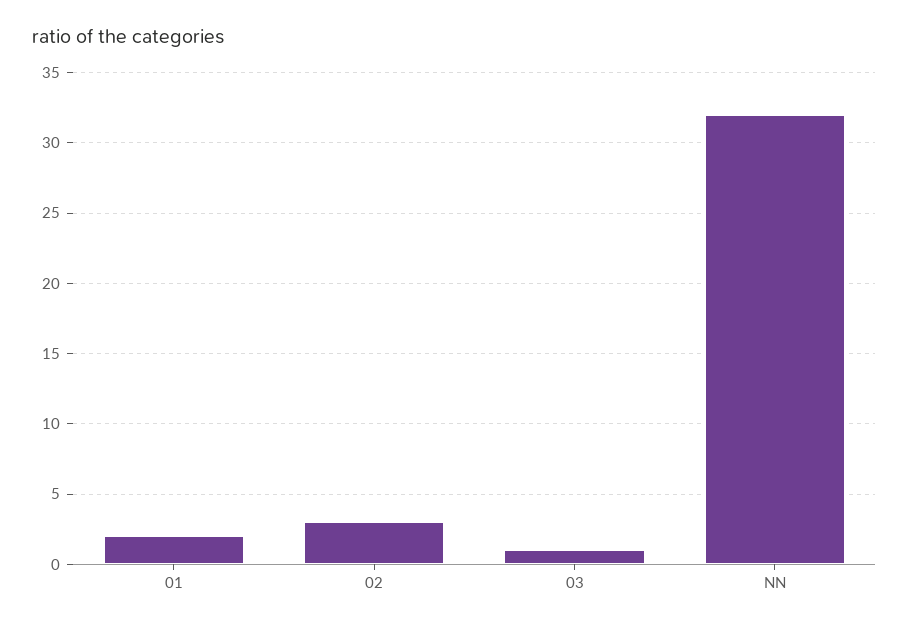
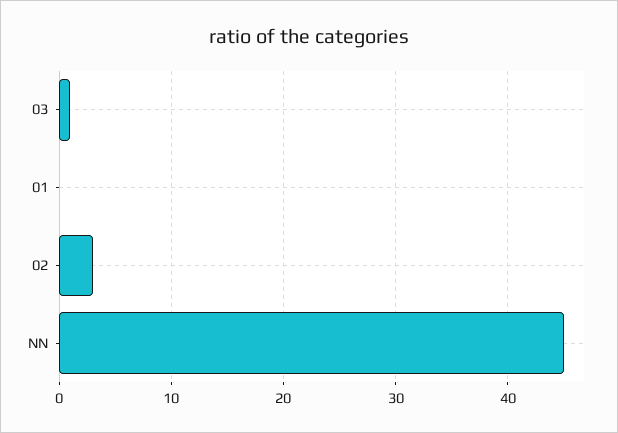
  {
-   "01": 2,
+   "01": 0,
    "02": 3,
    "03": 1,
-   "NN": 32
+   "NN": 45
  }

